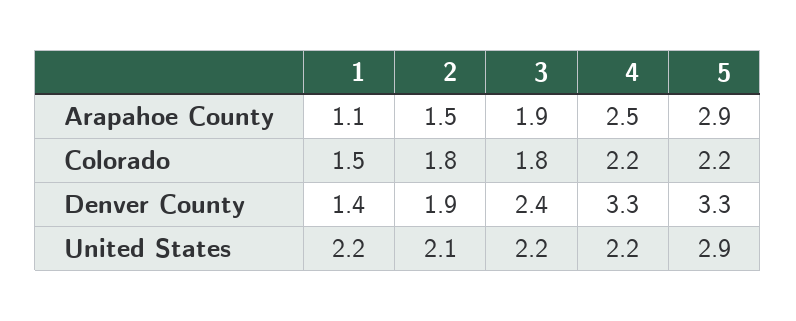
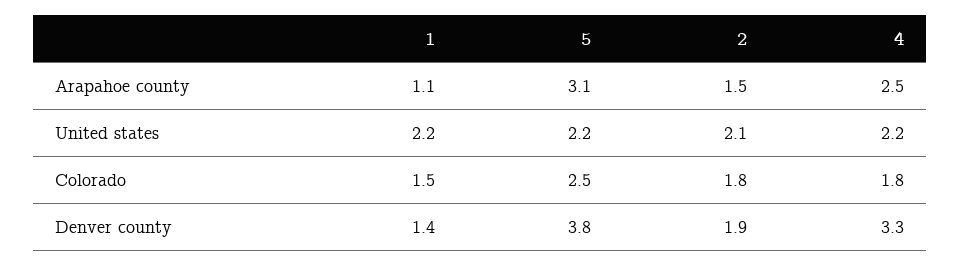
  {
    "1": {
      "Arapahoe County": 1.1,
      "Colorado": 1.5,
      "Denver County": 1.4,
      "United States": 2.2
    },
    "2": {
      "Arapahoe County": 1.5,
      "Colorado": 1.8,
      "Denver County": 1.9,
      "United States": 2.1
    },
-   "3": {
-     "Arapahoe County": 1.9,
-     "Colorado": 1.8,
-     "Denver County": 2.4,
-     "United States": 2.2
-   },
    "4": {
      "Arapahoe County": 2.5,
-     "Colorado": 2.2,
+     "Colorado": 1.8,
      "Denver County": 3.3,
      "United States": 2.2
    },
    "5": {
-     "Arapahoe County": 2.9,
+     "Arapahoe County": 3.1,
-     "Colorado": 2.2,
+     "Colorado": 2.5,
-     "Denver County": 3.3,
+     "Denver County": 3.8,
-     "United States": 2.9
+     "United States": 2.2
    }
  }

